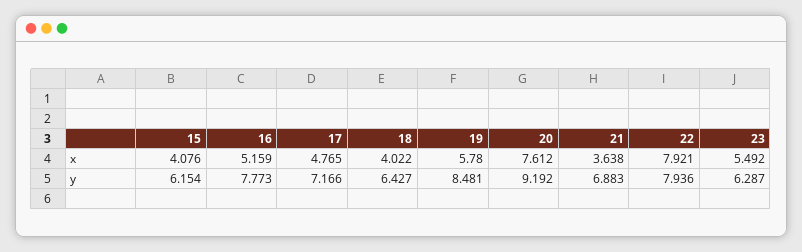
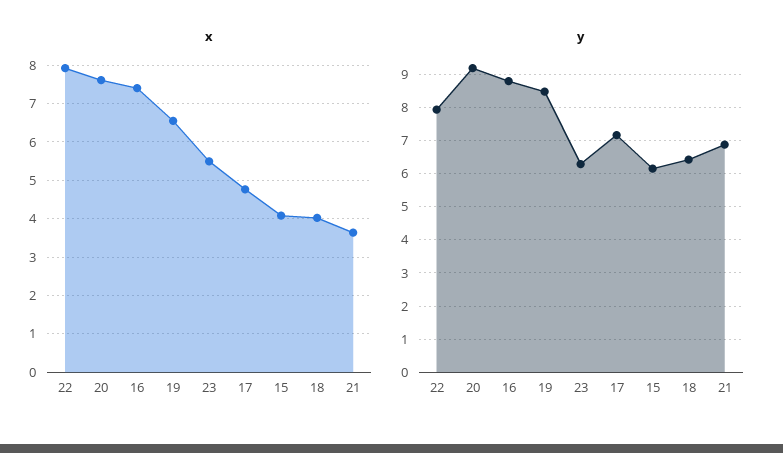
  {
    "x": {
      "15": 4.076,
-     "16": 5.159,
+     "16": 7.4,
      "17": 4.765,
      "18": 4.022,
-     "19": 5.78,
+     "19": 6.6,
      "20": 7.612,
      "21": 3.638,
      "22": 7.921,
      "23": 5.492
    },
    "y": {
      "15": 6.154,
-     "16": 7.773,
+     "16": 8.8,
      "17": 7.166,
      "18": 6.427,
      "19": 8.481,
      "20": 9.192,
      "21": 6.883,
      "22": 7.936,
      "23": 6.287
    }
  }

